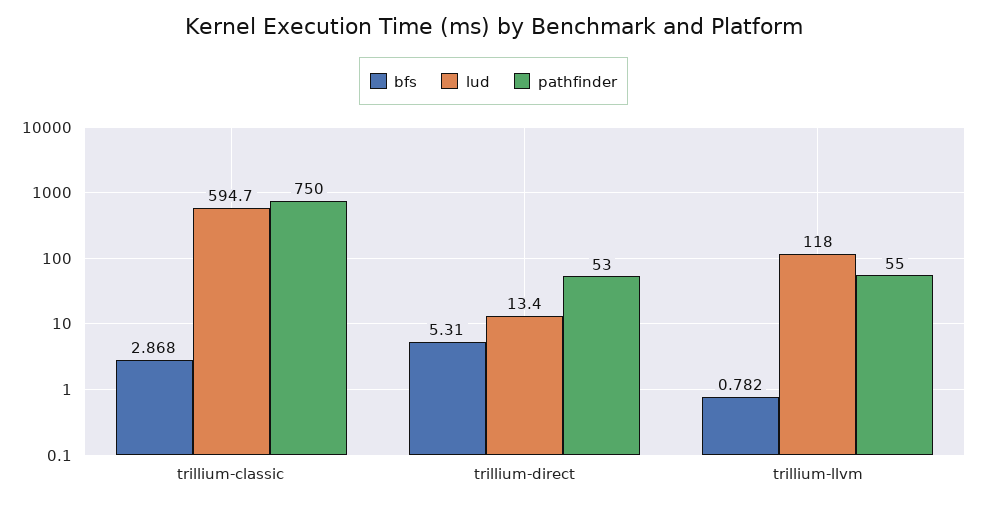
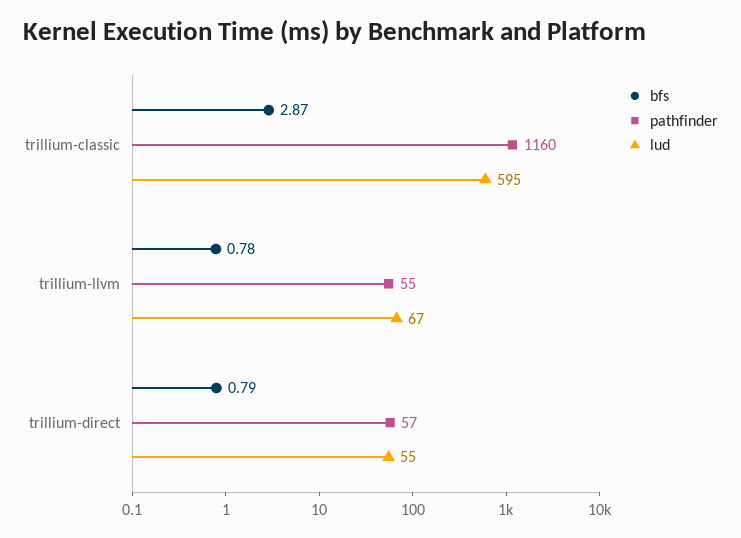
  {
    "bfs": {
      "trillium-classic": 2.868,
-     "trillium-direct": 5.31,
+     "trillium-direct": 0.79,
      "trillium-llvm": 0.782
    },
    "lud": {
      "trillium-classic": 594.7,
-     "trillium-direct": 13.4,
+     "trillium-direct": 55,
-     "trillium-llvm": 118
+     "trillium-llvm": 67
    },
    "pathfinder": {
-     "trillium-classic": 750,
+     "trillium-classic": 1160,
-     "trillium-direct": 53,
+     "trillium-direct": 57,
      "trillium-llvm": 55
    }
  }

